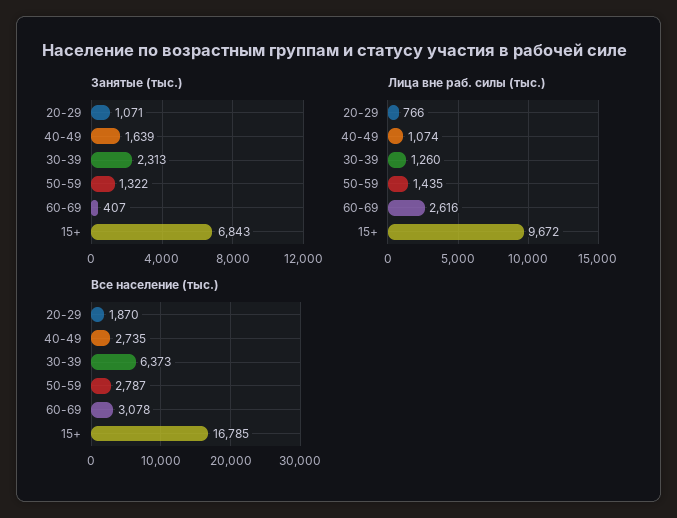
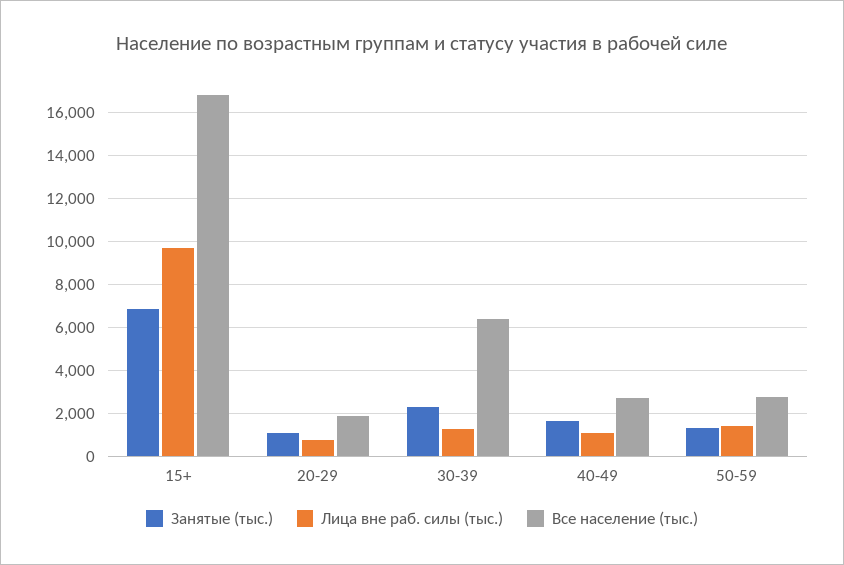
  {
    "Занятые (тыс.)": {
      "20-29": 1071,
      "40-49": 1639,
      "30-39": 2313,
      "50-59": 1322,
-     "60-69": 407,
      "15+": 6843
    },
    "Лица вне раб. силы (тыс.)": {
      "20-29": 766,
      "40-49": 1074,
      "30-39": 1260,
      "50-59": 1435,
-     "60-69": 2616,
      "15+": 9672
    },
    "Все население (тыс.)": {
      "20-29": 1870,
      "40-49": 2735,
      "30-39": 6373,
      "50-59": 2787,
-     "60-69": 3078,
      "15+": 16785
    }
  }

